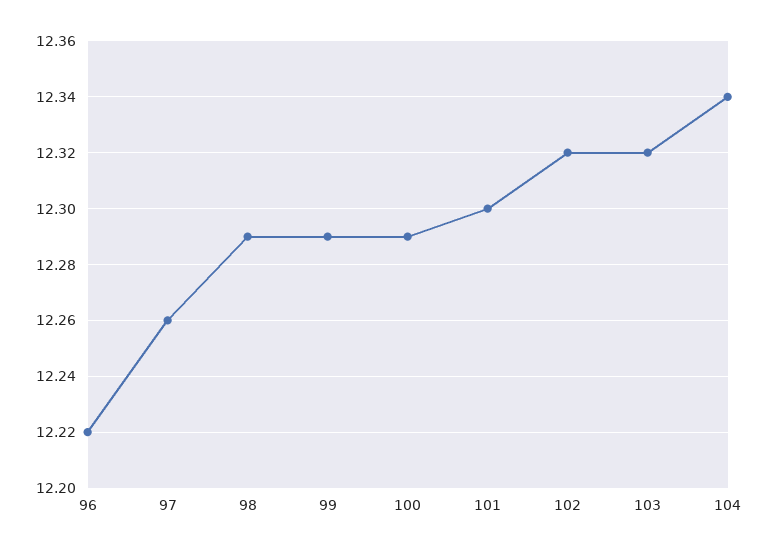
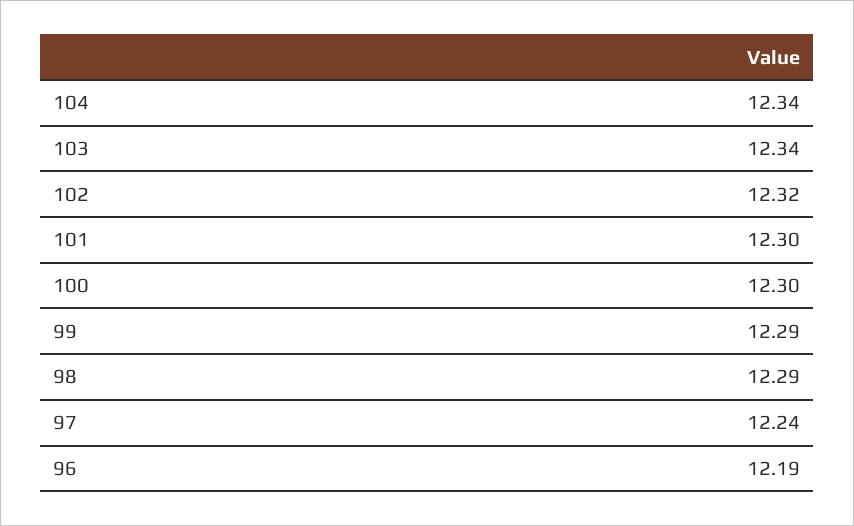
  {
-   "96": 12.22,
+   "96": 12.19,
-   "97": 12.26,
+   "97": 12.24,
    "98": 12.29,
    "99": 12.29,
-   "100": 12.29,
+   "100": 12.3,
    "101": 12.3,
    "102": 12.32,
-   "103": 12.32,
+   "103": 12.34,
    "104": 12.34
  }

